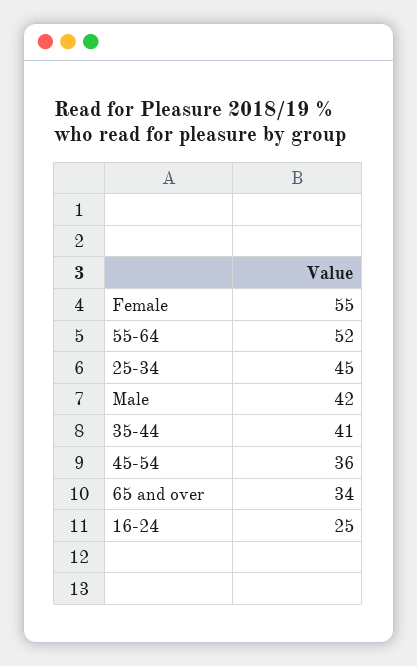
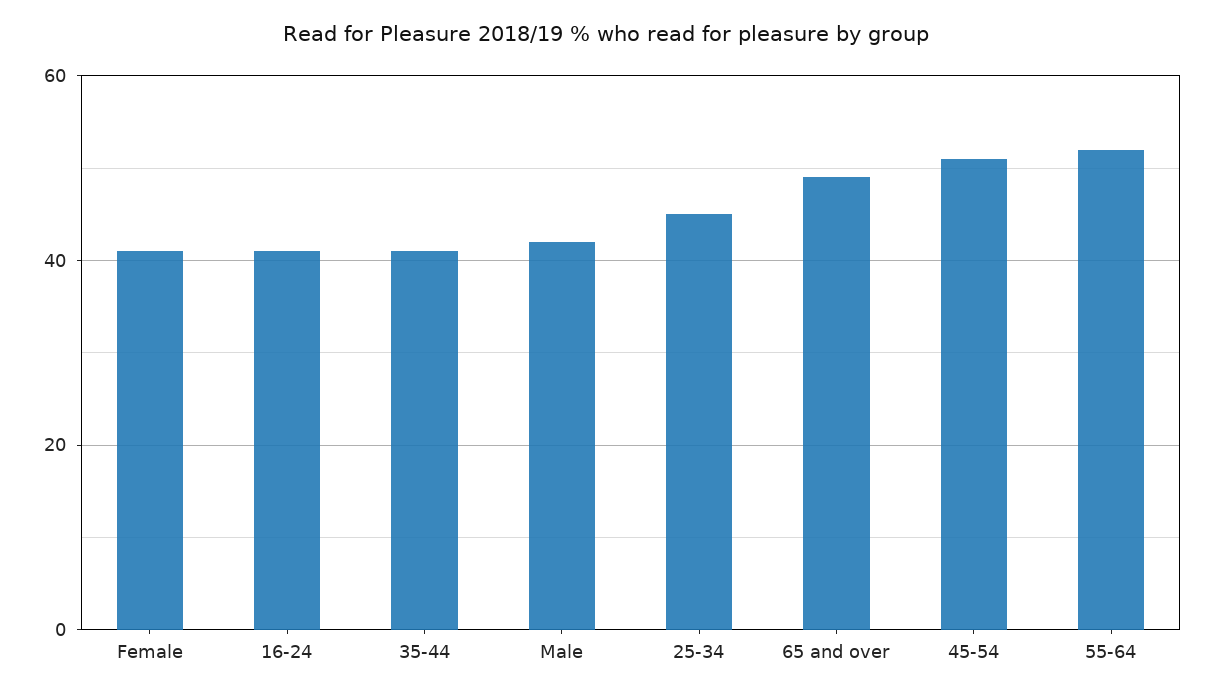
  {
-   "Female": 55,
+   "Female": 40,
    "55-64": 52,
    "25-34": 45,
    "Male": 42,
    "35-44": 41,
-   "45-54": 36,
+   "45-54": 50,
-   "65 and over": 34,
+   "65 and over": 50,
-   "16-24": 25
+   "16-24": 40
  }

